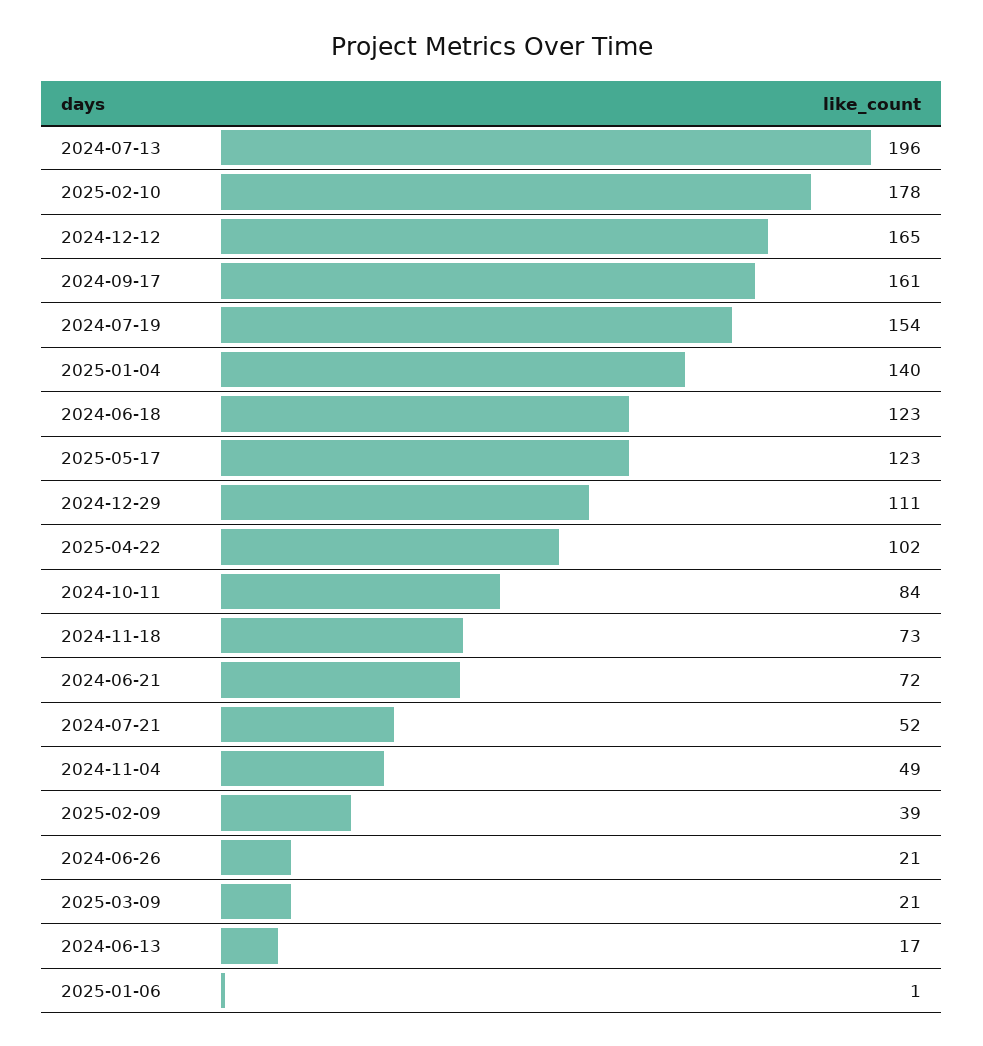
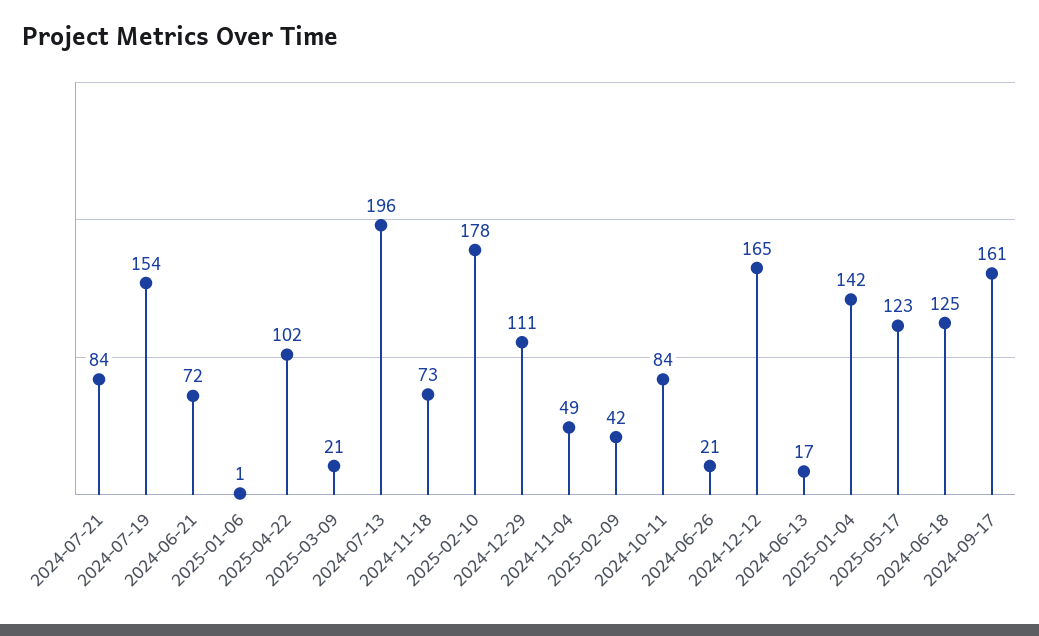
  {
    "2024-07-13": 196,
    "2025-02-10": 178,
    "2024-12-12": 165,
    "2024-09-17": 161,
    "2024-07-19": 154,
-   "2025-01-04": 140,
+   "2025-01-04": 142,
-   "2024-06-18": 123,
+   "2024-06-18": 125,
    "2025-05-17": 123,
    "2024-12-29": 111,
    "2025-04-22": 102,
    "2024-10-11": 84,
    "2024-11-18": 73,
    "2024-06-21": 72,
-   "2024-07-21": 52,
+   "2024-07-21": 84,
    "2024-11-04": 49,
-   "2025-02-09": 39,
+   "2025-02-09": 42,
    "2024-06-26": 21,
    "2025-03-09": 21,
    "2024-06-13": 17,
    "2025-01-06": 1
  }

